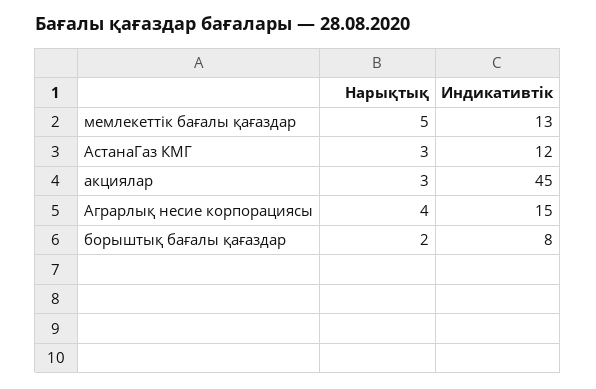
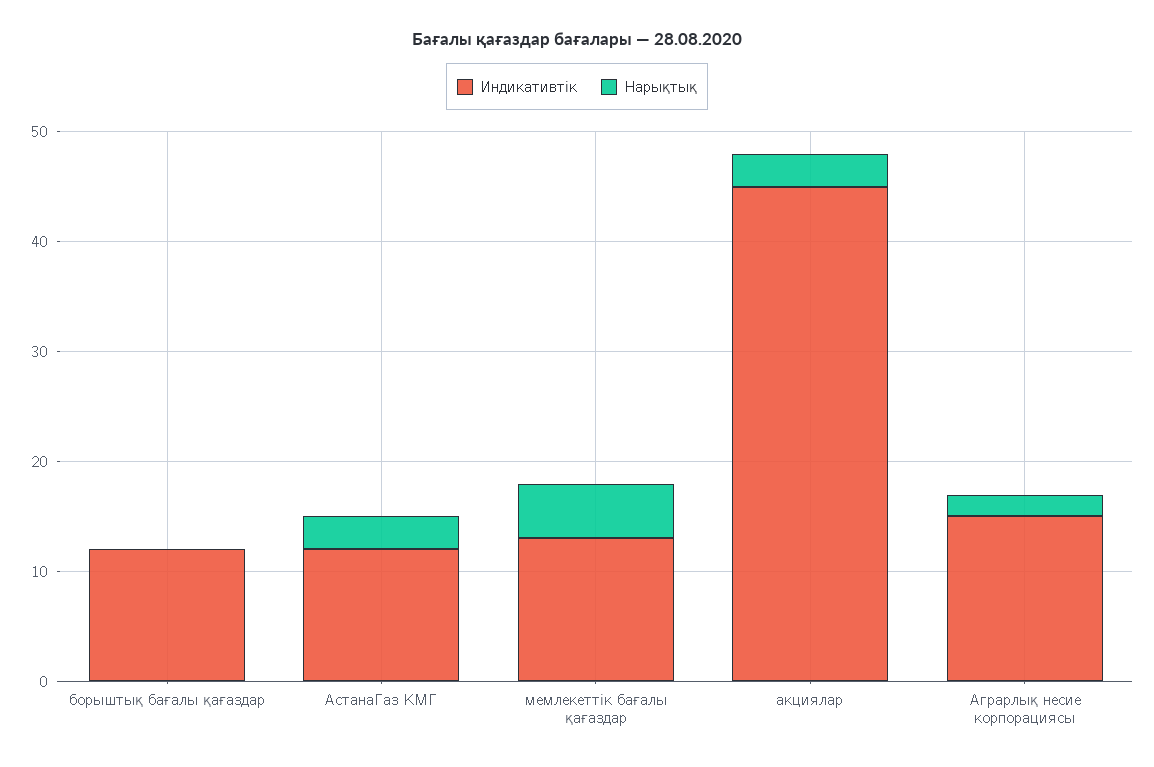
  {
    "Нарықтық": {
      "мемлекеттік бағалы қағаздар": 5,
      "АстанаГаз КМГ": 3,
      "акциялар": 3,
-     "Аграрлық несие корпорациясы": 4,
+     "Аграрлық несие корпорациясы": 2,
-     "борыштық бағалы қағаздар": 2
+     "борыштық бағалы қағаздар": 0
    },
    "Индикативтік": {
      "мемлекеттік бағалы қағаздар": 13,
      "АстанаГаз КМГ": 12,
      "акциялар": 45,
      "Аграрлық несие корпорациясы": 15,
-     "борыштық бағалы қағаздар": 8
+     "борыштық бағалы қағаздар": 12
    }
  }

